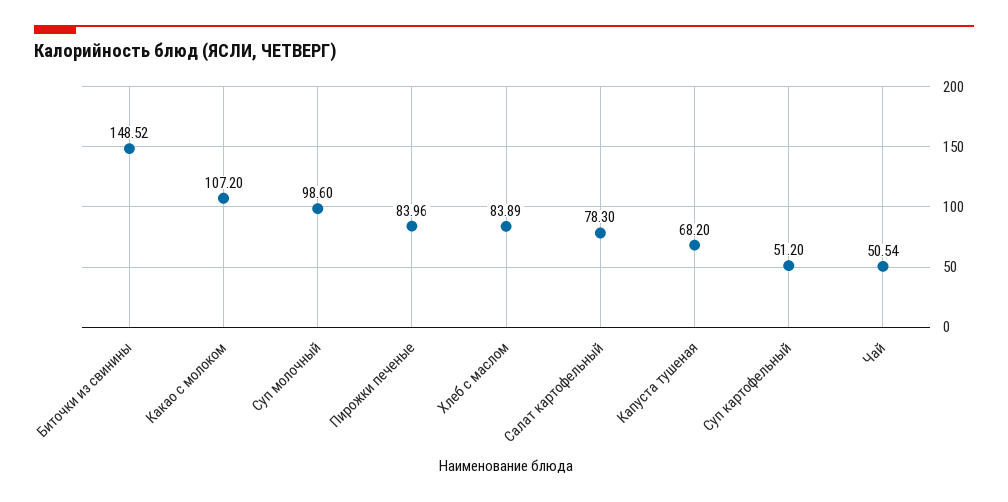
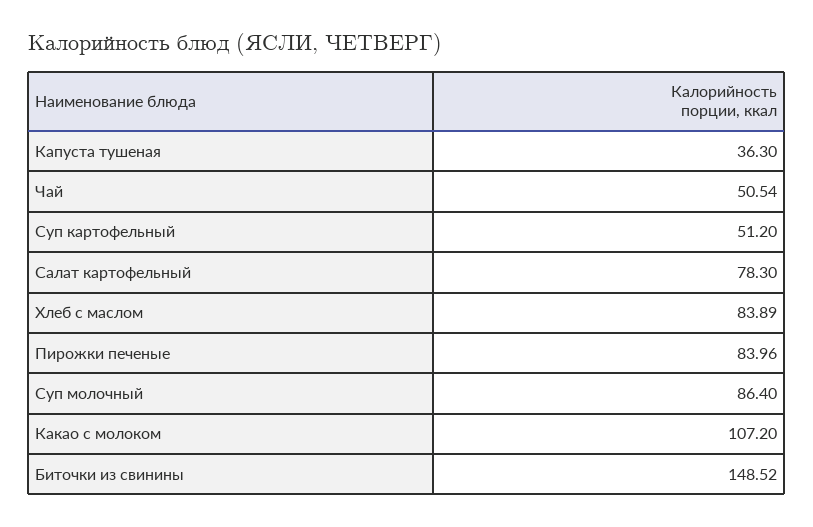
  {
    "Биточки из свинины": 148.52,
    "Какао с молоком": 107.2,
-   "Суп молочный": 98.6,
+   "Суп молочный": 86.4,
    "Пирожки печеные": 83.96,
    "Хлеб с маслом": 83.89,
    "Салат картофельный": 78.3,
-   "Капуста тушеная": 68.2,
+   "Капуста тушеная": 36.3,
    "Суп картофельный": 51.2,
    "Чай": 50.54
  }

